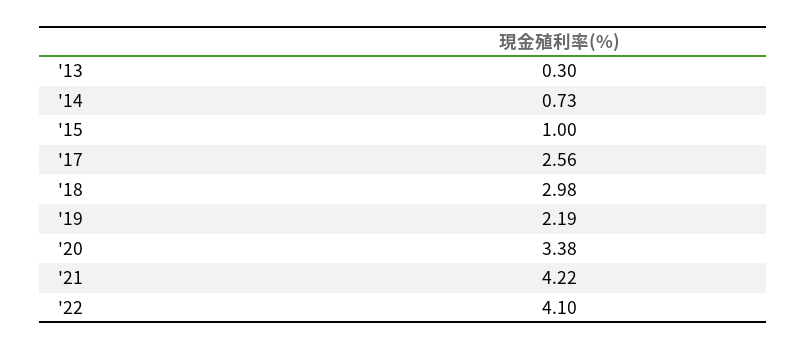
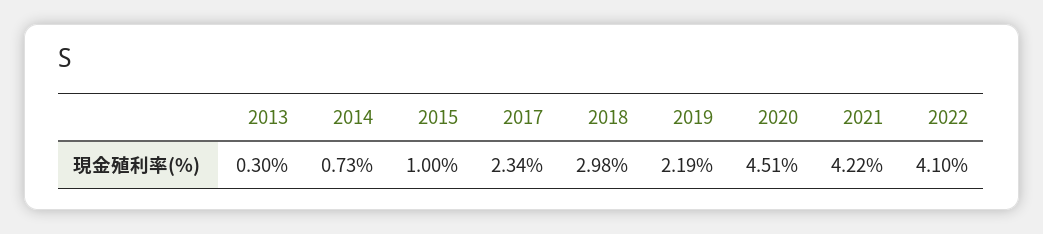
  {
    "'13": 0.3,
    "'14": 0.73,
    "'15": 1,
-   "'17": 2.56,
+   "'17": 2.34,
    "'18": 2.98,
    "'19": 2.19,
-   "'20": 3.38,
+   "'20": 4.51,
    "'21": 4.22,
    "'22": 4.1
  }

